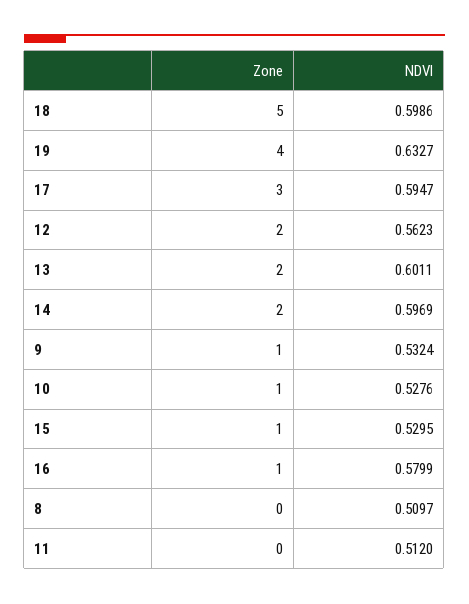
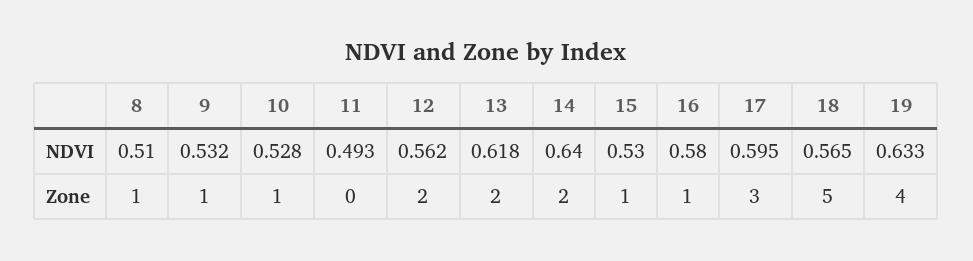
  {
    "Zone": {
      "18": 5,
      "19": 4,
      "17": 3,
      "12": 2,
      "13": 2,
      "14": 2,
      "9": 1,
      "10": 1,
      "15": 1,
      "16": 1,
-     "8": 0,
+     "8": 1,
      "11": 0
    },
    "NDVI": {
-     "18": 0.5986,
+     "18": 0.565,
      "19": 0.6327,
      "17": 0.5947,
      "12": 0.5623,
-     "13": 0.6011,
+     "13": 0.618,
-     "14": 0.5969,
+     "14": 0.64,
      "9": 0.5324,
      "10": 0.5276,
      "15": 0.5295,
      "16": 0.5799,
      "8": 0.5097,
-     "11": 0.512
+     "11": 0.493
    }
  }

